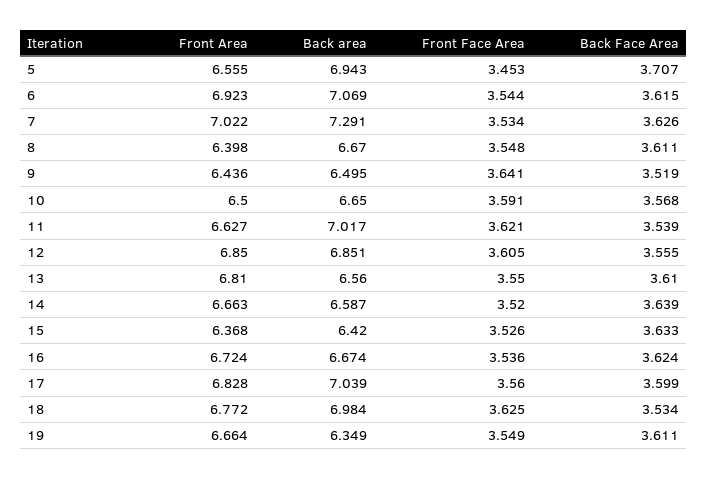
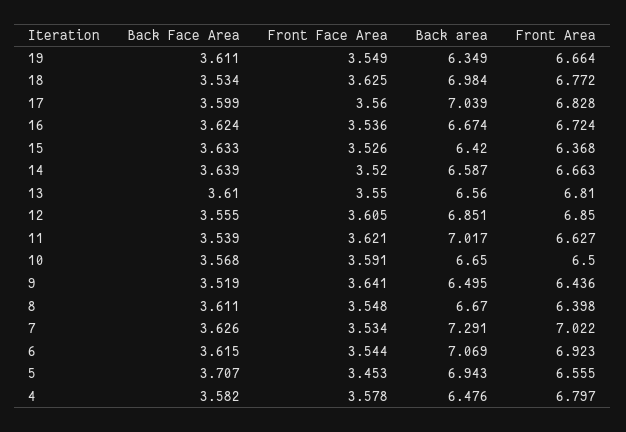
  {
    "Front Area": {
      "5": 6.555,
      "6": 6.923,
      "7": 7.022,
      "8": 6.398,
      "9": 6.436,
      "10": 6.5,
      "11": 6.627,
      "12": 6.85,
      "13": 6.81,
      "14": 6.663,
      "15": 6.368,
      "16": 6.724,
      "17": 6.828,
      "18": 6.772,
-     "19": 6.664
+     "19": 6.664,
+     "4": 6.797
    },
    "Back area": {
      "5": 6.943,
      "6": 7.069,
      "7": 7.291,
      "8": 6.67,
      "9": 6.495,
      "10": 6.65,
      "11": 7.017,
      "12": 6.851,
      "13": 6.56,
      "14": 6.587,
      "15": 6.42,
      "16": 6.674,
      "17": 7.039,
      "18": 6.984,
-     "19": 6.349
+     "19": 6.349,
+     "4": 6.476
    },
    "Front Face Area": {
      "5": 3.453,
      "6": 3.544,
      "7": 3.534,
      "8": 3.548,
      "9": 3.641,
      "10": 3.591,
      "11": 3.621,
      "12": 3.605,
      "13": 3.55,
      "14": 3.52,
      "15": 3.526,
      "16": 3.536,
      "17": 3.56,
      "18": 3.625,
-     "19": 3.549
+     "19": 3.549,
+     "4": 3.578
    },
    "Back Face Area": {
      "5": 3.707,
      "6": 3.615,
      "7": 3.626,
      "8": 3.611,
      "9": 3.519,
      "10": 3.568,
      "11": 3.539,
      "12": 3.555,
      "13": 3.61,
      "14": 3.639,
      "15": 3.633,
      "16": 3.624,
      "17": 3.599,
      "18": 3.534,
-     "19": 3.611
+     "19": 3.611,
+     "4": 3.582
    }
  }

